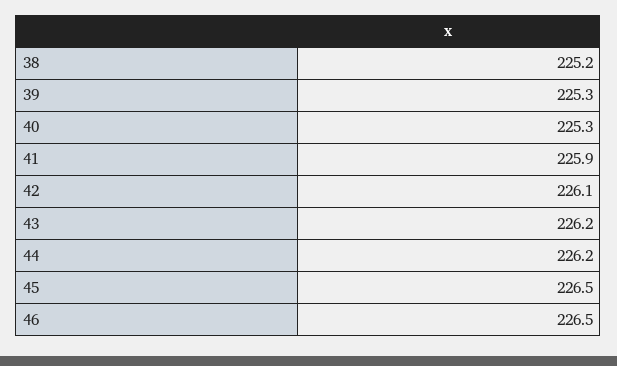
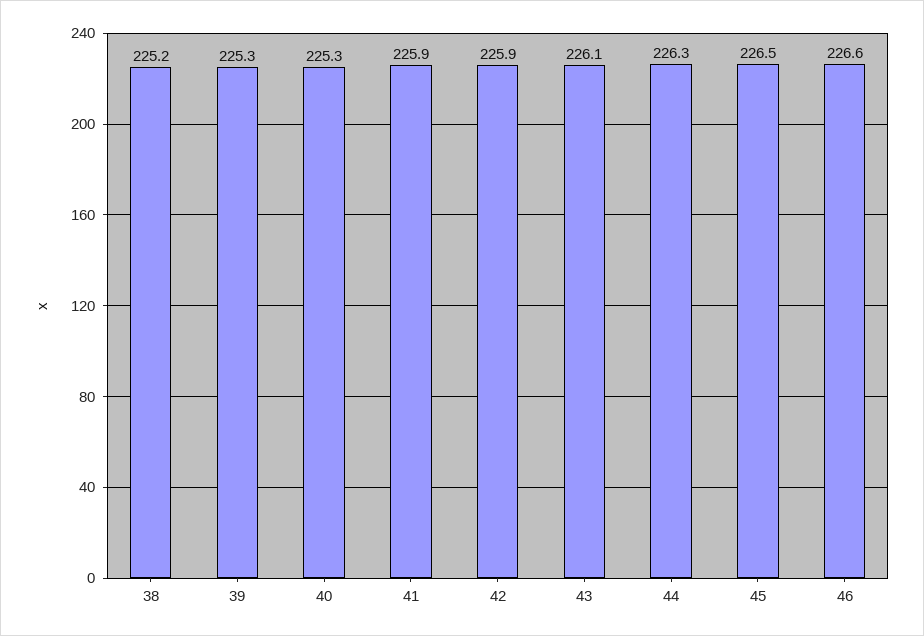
  {
    "38": 225.2,
    "39": 225.3,
    "40": 225.3,
    "41": 225.9,
-   "42": 226.1,
+   "42": 225.9,
-   "43": 226.2,
+   "43": 226.1,
-   "44": 226.2,
+   "44": 226.3,
    "45": 226.5,
-   "46": 226.5
+   "46": 226.6
  }

